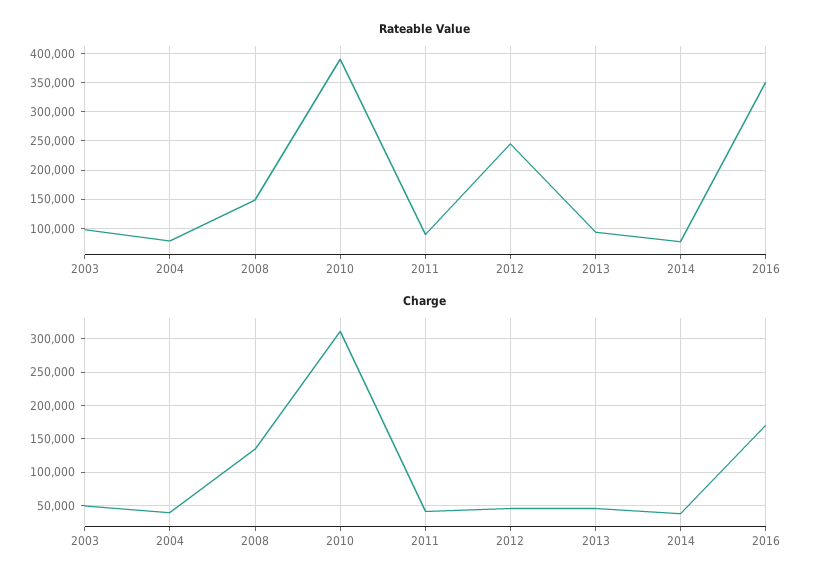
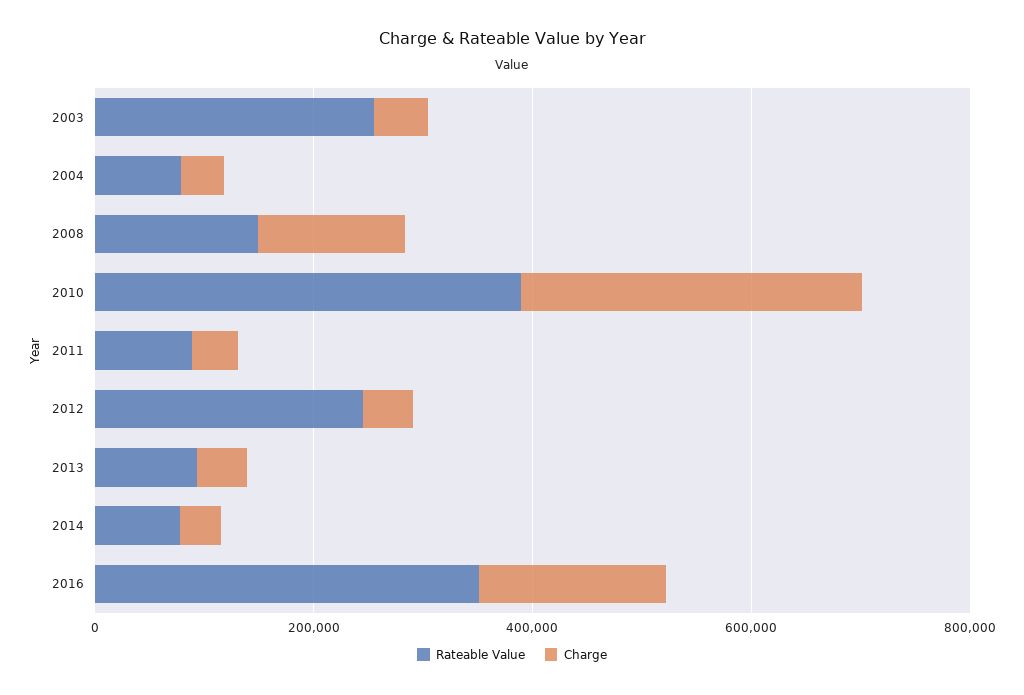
  {
    "Rateable Value": {
-     "2003": 100000,
+     "2003": 250000,
      "2004": 75000,
      "2008": 150000,
      "2010": 400000,
      "2011": 100000,
      "2012": 250000,
      "2013": 100000,
      "2014": 75000,
      "2016": 350000
    },
    "Charge": {
      "2003": 50000,
      "2004": 40000,
      "2008": 130000,
      "2010": 310000,
      "2011": 40000,
      "2012": 50000,
      "2013": 50000,
      "2014": 40000,
      "2016": 170000
    }
  }

